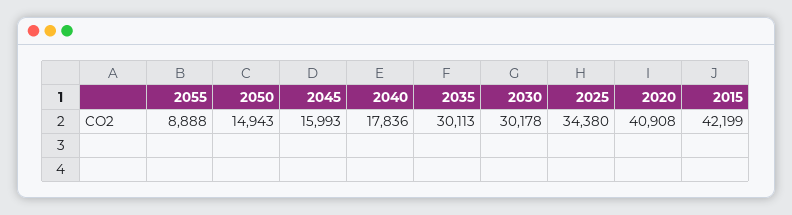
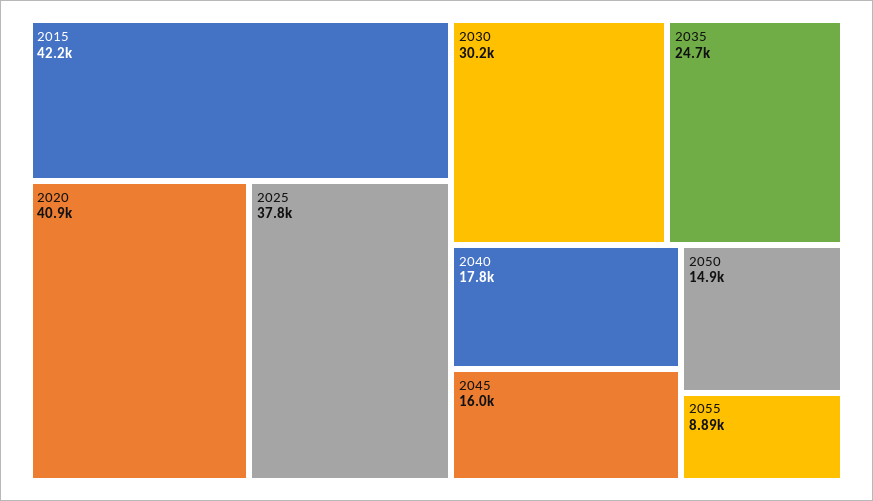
  {
    "2055": 8888,
    "2050": 14943,
    "2045": 15993,
    "2040": 17836,
-   "2035": 30113,
+   "2035": 24700,
    "2030": 30178,
-   "2025": 34380,
+   "2025": 37800,
    "2020": 40908,
    "2015": 42199
  }

